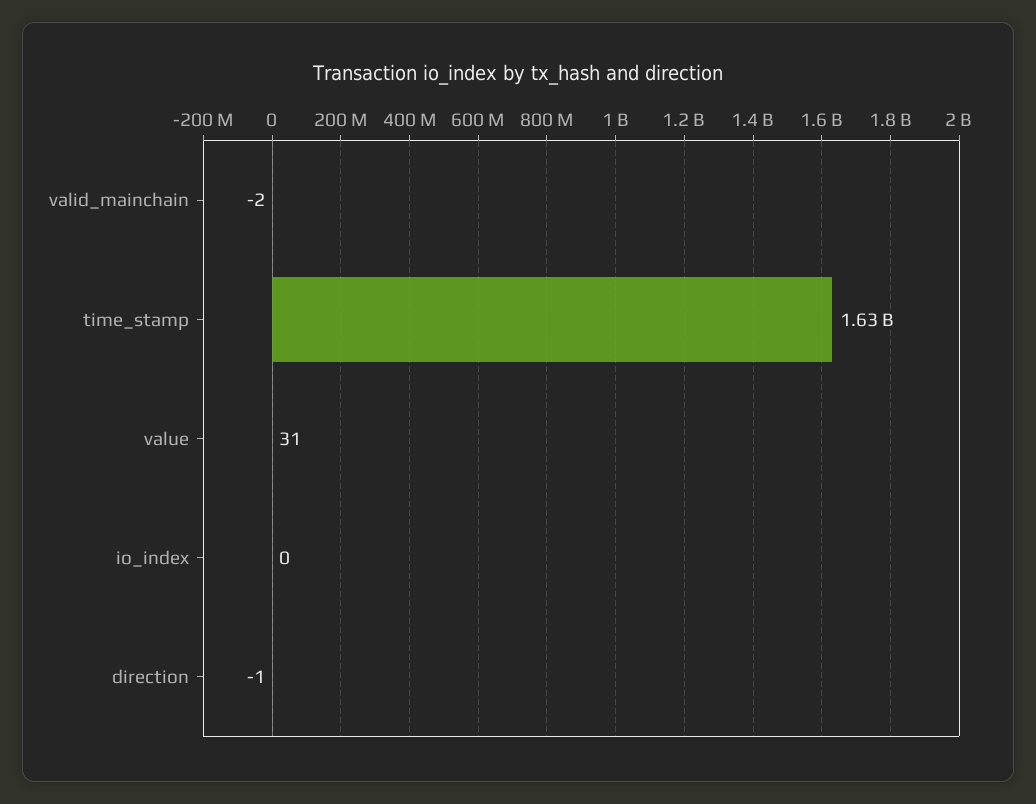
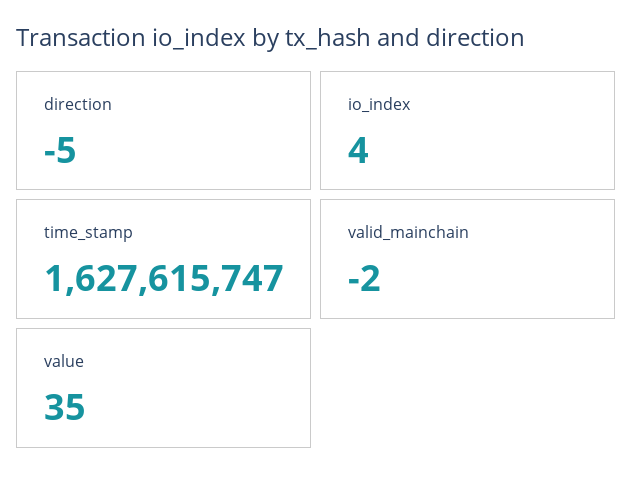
  {
    "valid_mainchain": -2,
    "time_stamp": 1627615747,
-   "value": 31,
+   "value": 35,
-   "io_index": 0,
+   "io_index": 4,
-   "direction": -1
+   "direction": -5
  }

